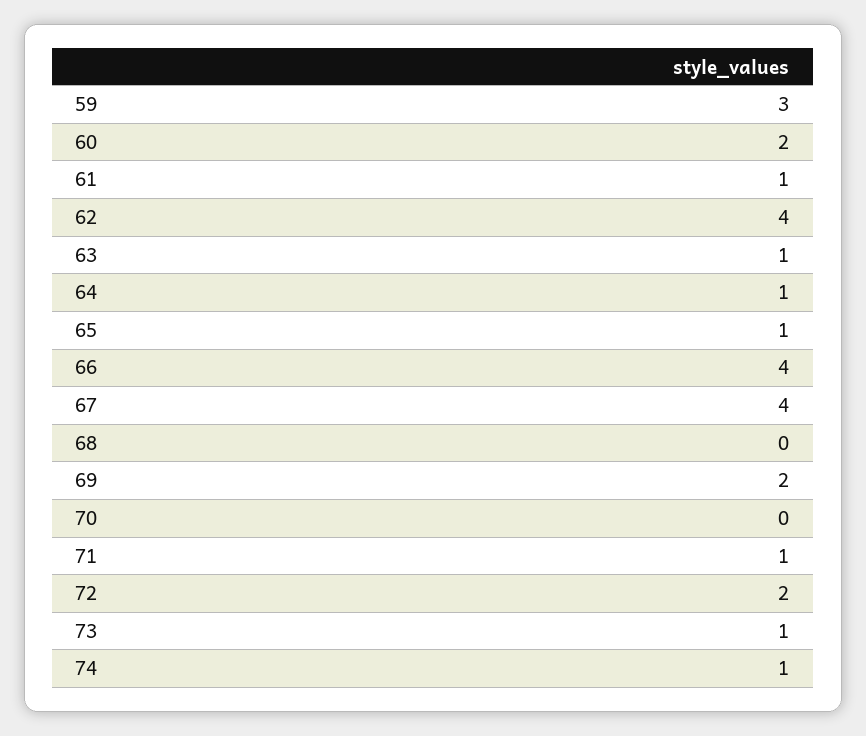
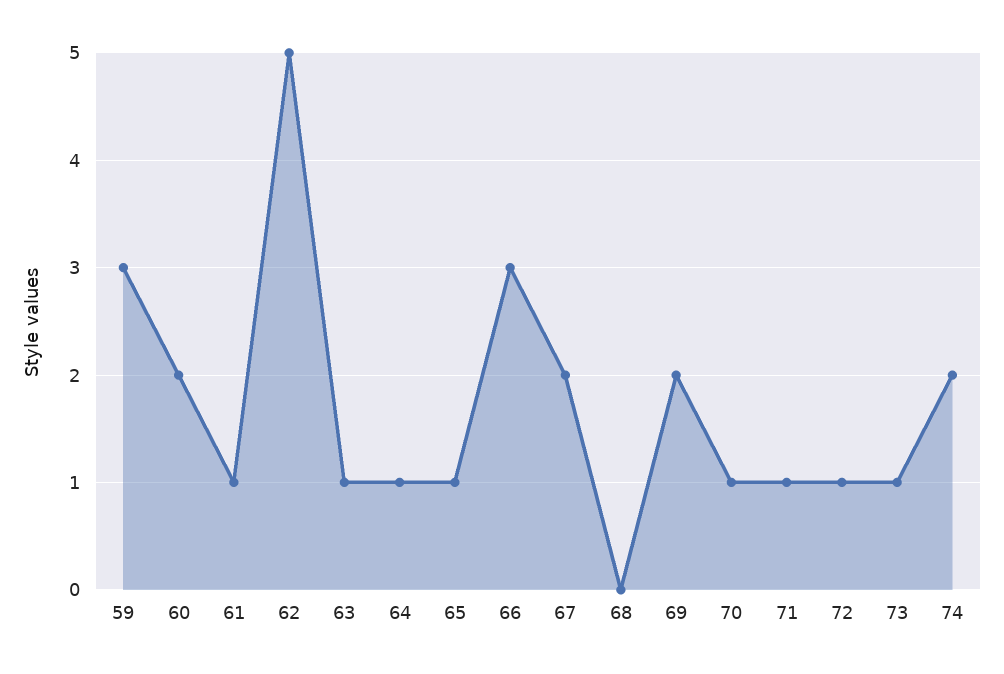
  {
    "59": 3,
    "60": 2,
    "61": 1,
-   "62": 4,
+   "62": 5,
    "63": 1,
    "64": 1,
    "65": 1,
-   "66": 4,
+   "66": 3,
-   "67": 4,
+   "67": 2,
    "68": 0,
    "69": 2,
-   "70": 0,
+   "70": 1,
    "71": 1,
-   "72": 2,
+   "72": 1,
    "73": 1,
-   "74": 1
+   "74": 2
  }

